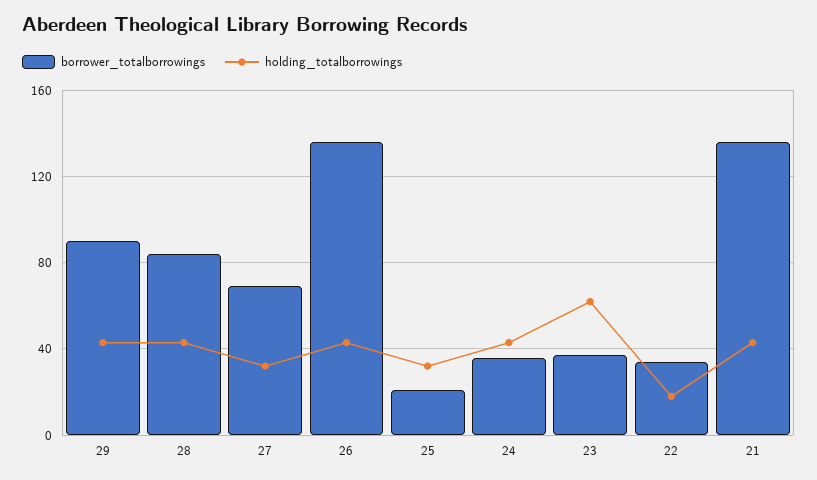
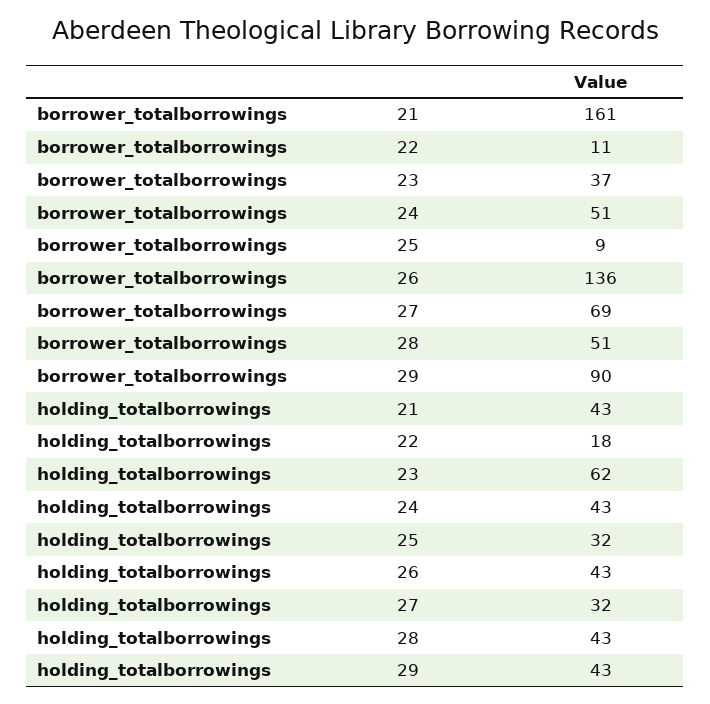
  {
    "borrower_totalborrowings": {
      "29": 90,
-     "28": 85,
+     "28": 51,
      "27": 69,
      "26": 136,
-     "25": 20,
+     "25": 9,
-     "24": 35,
+     "24": 51,
      "23": 37,
-     "22": 35,
+     "22": 11,
-     "21": 135
+     "21": 161
    },
    "holding_totalborrowings": {
      "29": 43,
      "28": 43,
      "27": 32,
      "26": 43,
      "25": 32,
      "24": 43,
      "23": 62,
      "22": 18,
      "21": 43
    }
  }

